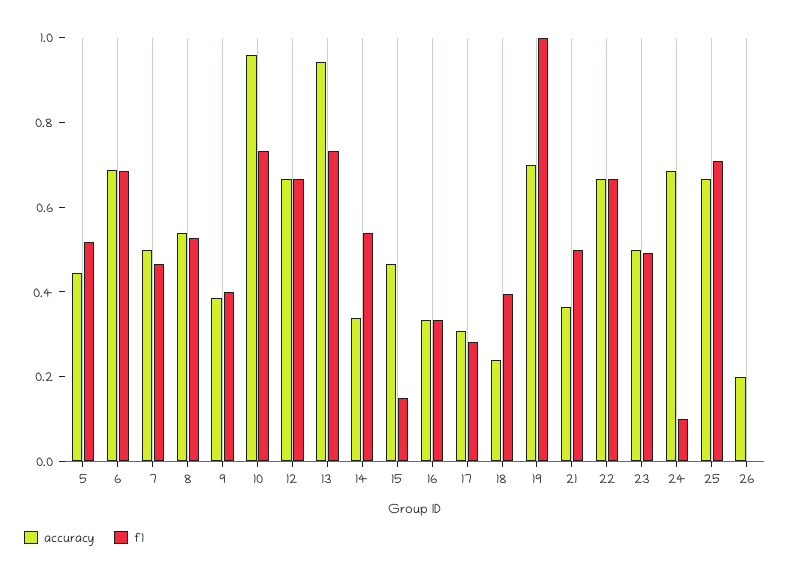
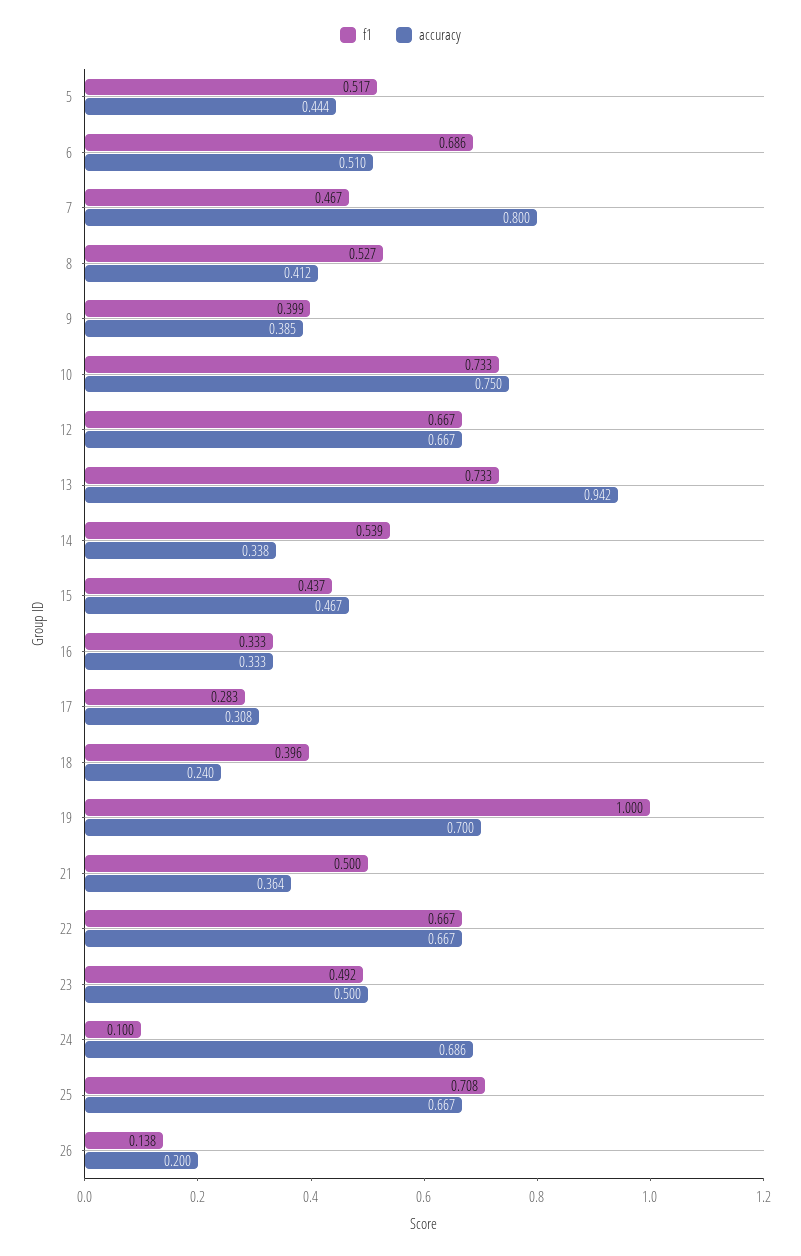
  {
    "accuracy": {
      "5": 0.444,
-     "6": 0.7,
+     "6": 0.51,
-     "7": 0.5,
+     "7": 0.8,
-     "8": 0.55,
+     "8": 0.412,
      "9": 0.385,
-     "10": 0.95,
+     "10": 0.75,
      "12": 0.667,
      "13": 0.942,
      "14": 0.338,
      "15": 0.467,
      "16": 0.333,
      "17": 0.308,
      "18": 0.24,
      "19": 0.7,
      "21": 0.364,
      "22": 0.667,
      "23": 0.5,
      "24": 0.686,
      "25": 0.667,
      "26": 0.2
    },
    "f1": {
      "5": 0.517,
      "6": 0.686,
      "7": 0.467,
      "8": 0.527,
      "9": 0.399,
      "10": 0.733,
      "12": 0.667,
      "13": 0.733,
      "14": 0.539,
-     "15": 0.15,
+     "15": 0.437,
      "16": 0.333,
      "17": 0.283,
      "18": 0.396,
      "19": 1,
      "21": 0.5,
      "22": 0.667,
      "23": 0.492,
      "24": 0.1,
      "25": 0.708,
-     "26": 0
+     "26": 0.138
    }
  }

